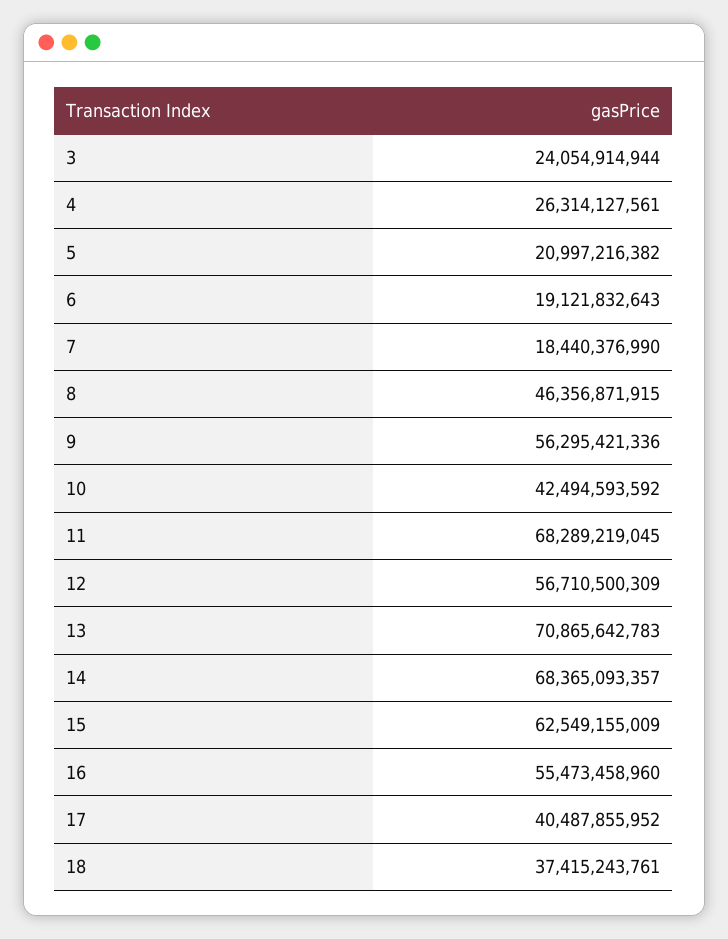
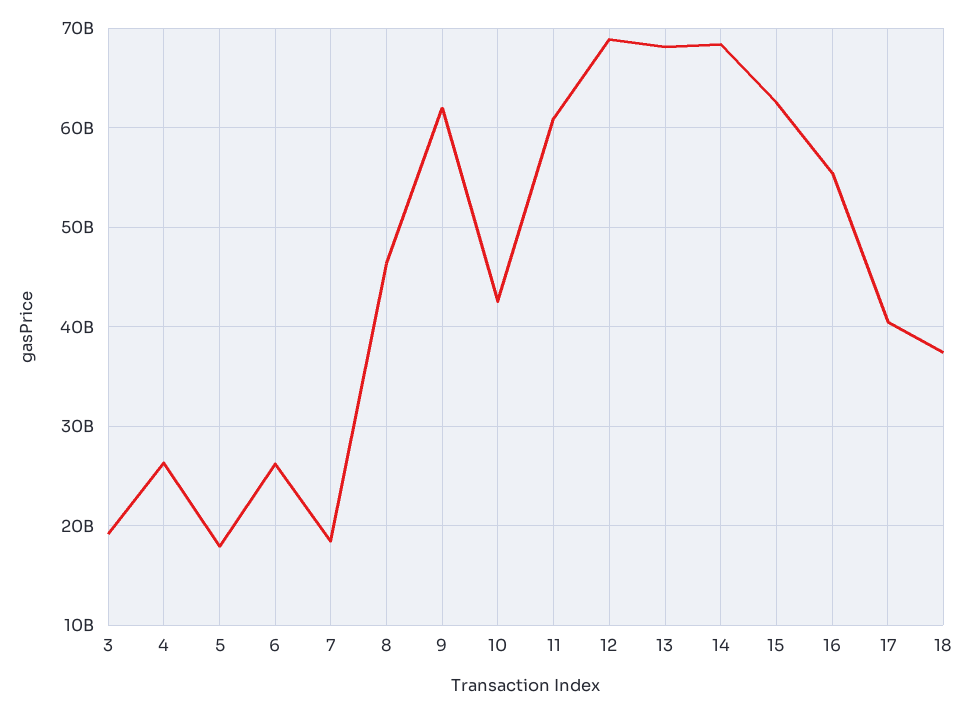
  {
-   "3": 24054914944,
+   "3": 19000000000,
    "4": 26314127561,
-   "5": 20997216382,
+   "5": 18000000000,
-   "6": 19121832643,
+   "6": 26000000000,
    "7": 18440376990,
    "8": 46356871915,
-   "9": 56295421336,
+   "9": 62000000000,
    "10": 42494593592,
-   "11": 68289219045,
+   "11": 61000000000,
-   "12": 56710500309,
+   "12": 69000000000,
-   "13": 70865642783,
+   "13": 68000000000,
    "14": 68365093357,
    "15": 62549155009,
    "16": 55473458960,
    "17": 40487855952,
    "18": 37415243761
  }

